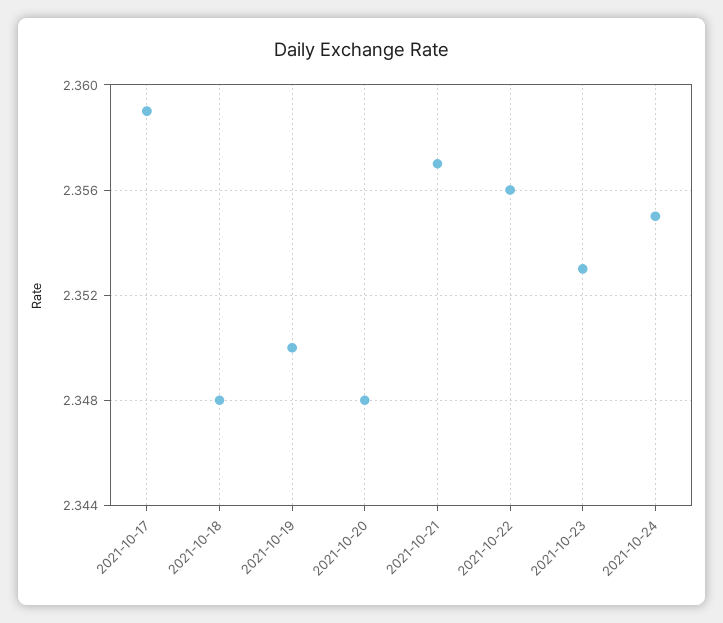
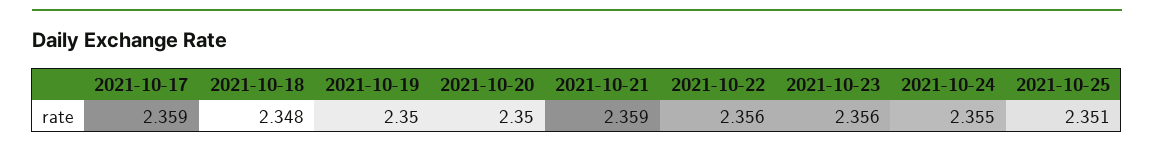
  {
    "2021-10-17": 2.359,
    "2021-10-18": 2.348,
    "2021-10-19": 2.35,
-   "2021-10-20": 2.348,
+   "2021-10-20": 2.35,
-   "2021-10-21": 2.357,
+   "2021-10-21": 2.359,
    "2021-10-22": 2.356,
-   "2021-10-23": 2.353,
+   "2021-10-23": 2.356,
-   "2021-10-24": 2.355
+   "2021-10-24": 2.355,
+   "2021-10-25": 2.351
  }

